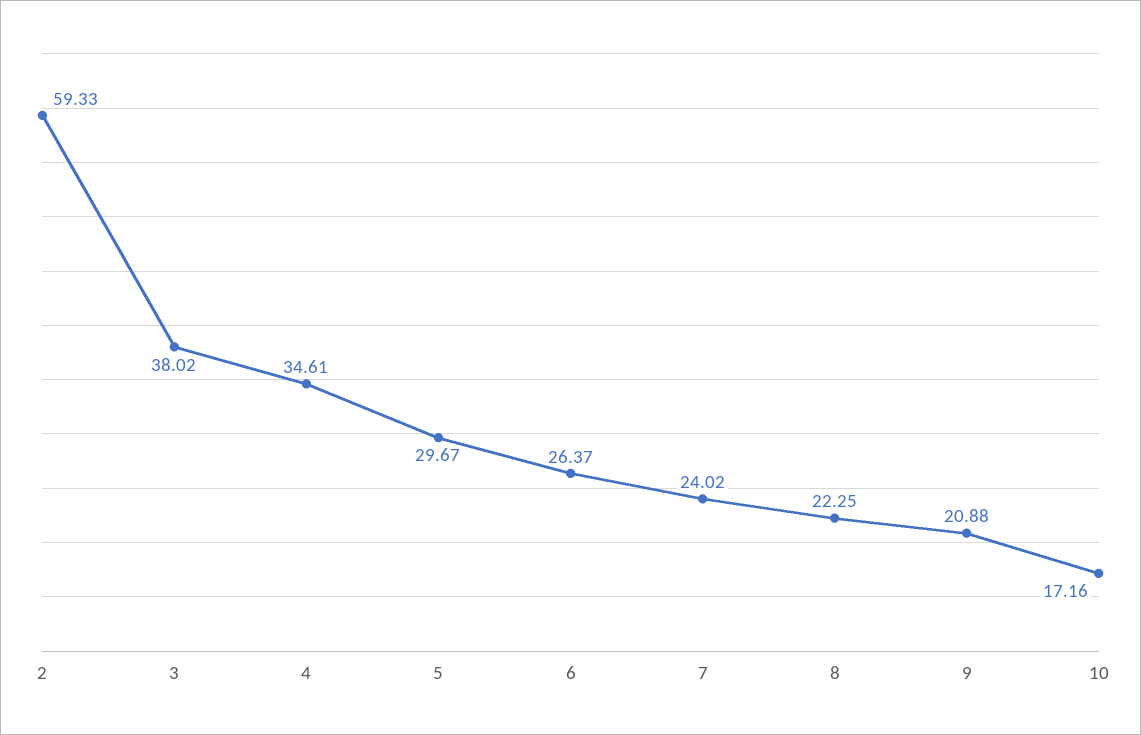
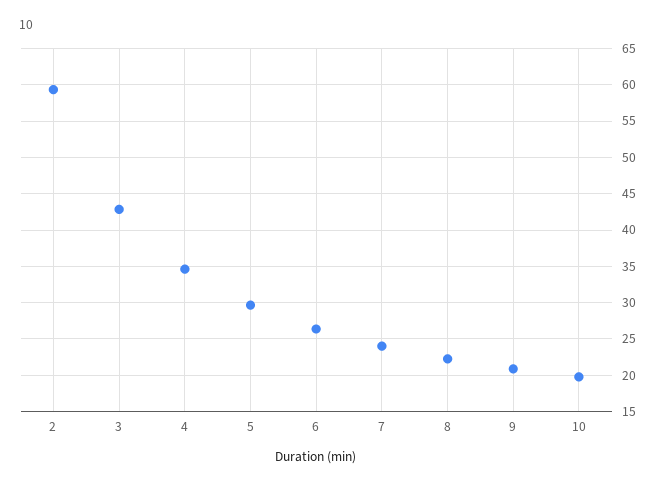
  {
    "2": 59.33,
-   "3": 38.02,
+   "3": 43,
    "4": 34.61,
    "5": 29.67,
    "6": 26.37,
    "7": 24.02,
    "8": 22.25,
    "9": 20.88,
-   "10": 17.16
+   "10": 20
  }

